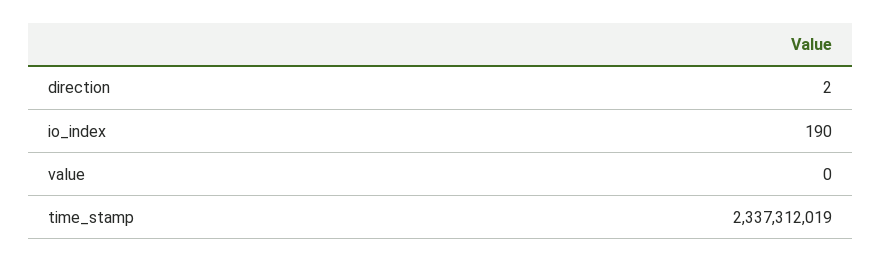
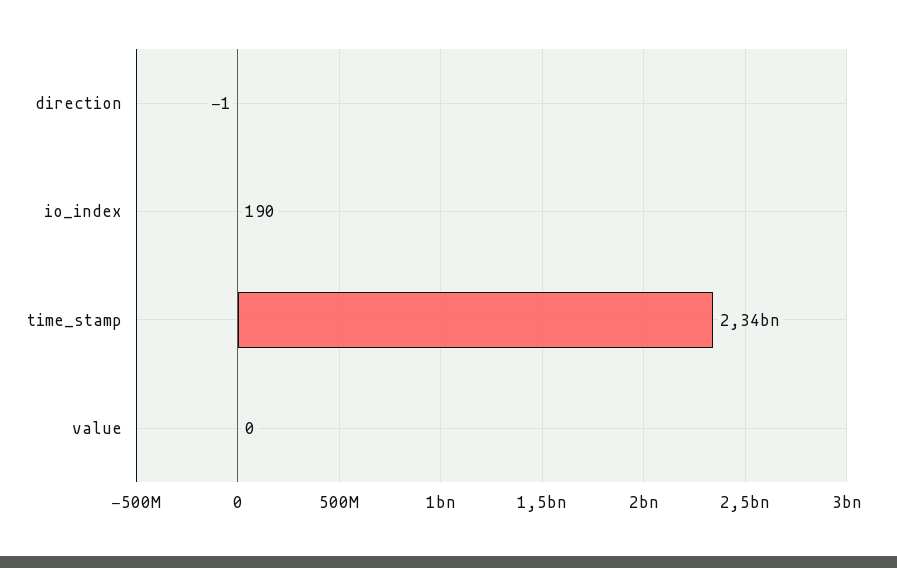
  {
-   "direction": 2,
+   "direction": -1,
    "io_index": 190,
    "value": 0,
    "time_stamp": 2337312019
  }

